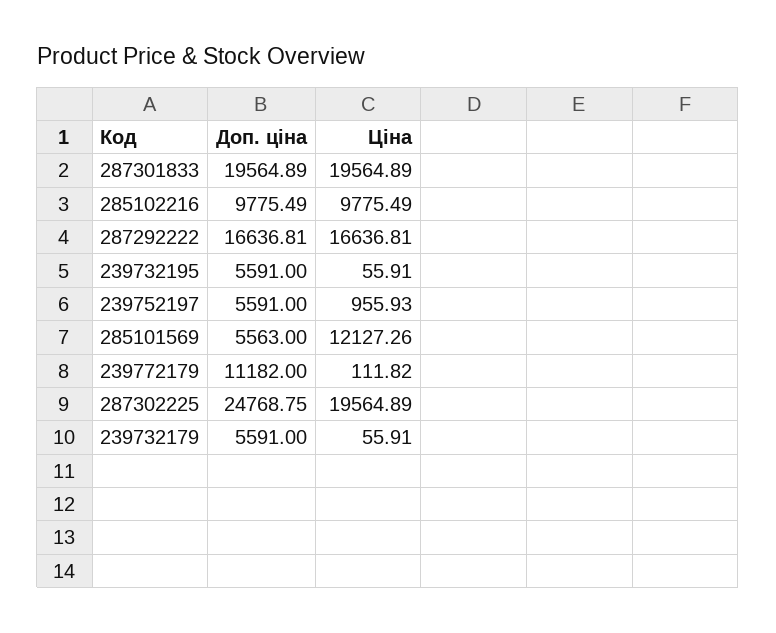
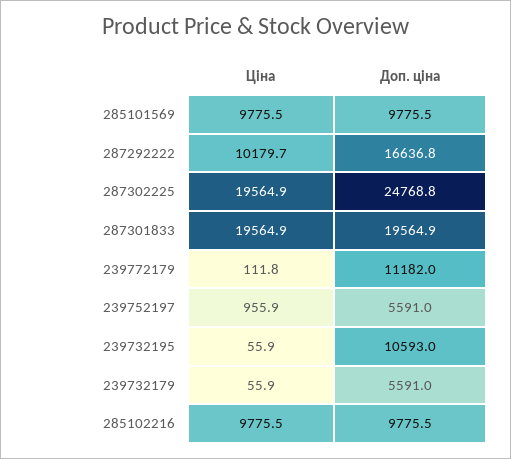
  {
    "Доп. ціна": {
      "287301833": 19564.89,
      "285102216": 9775.49,
      "287292222": 16636.81,
-     "239732195": 5591,
+     "239732195": 10593,
      "239752197": 5591,
-     "285101569": 5563,
+     "285101569": 9775.5,
      "239772179": 11182,
      "287302225": 24768.75,
      "239732179": 5591
    },
    "Ціна": {
      "287301833": 19564.89,
      "285102216": 9775.49,
-     "287292222": 16636.81,
+     "287292222": 10179.7,
      "239732195": 55.91,
      "239752197": 955.93,
-     "285101569": 12127.26,
+     "285101569": 9775.5,
      "239772179": 111.82,
      "287302225": 19564.89,
      "239732179": 55.91
    }
  }

